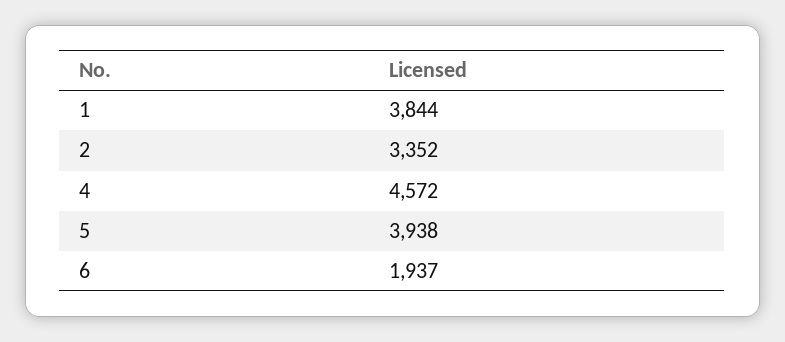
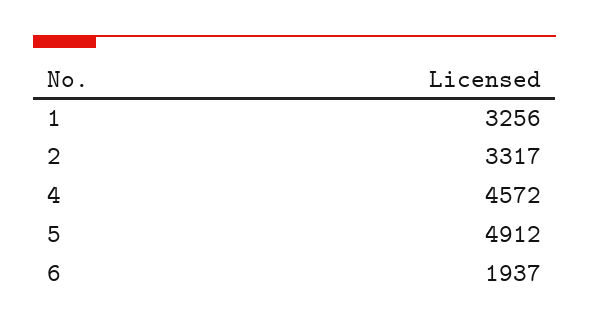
  {
-   "1": 3844,
+   "1": 3256,
-   "2": 3352,
+   "2": 3317,
    "4": 4572,
-   "5": 3938,
+   "5": 4912,
    "6": 1937
  }

